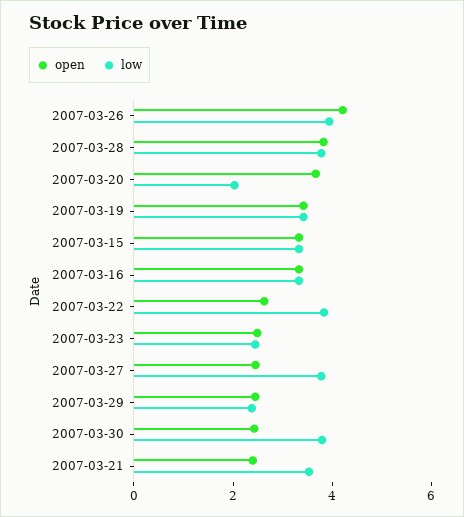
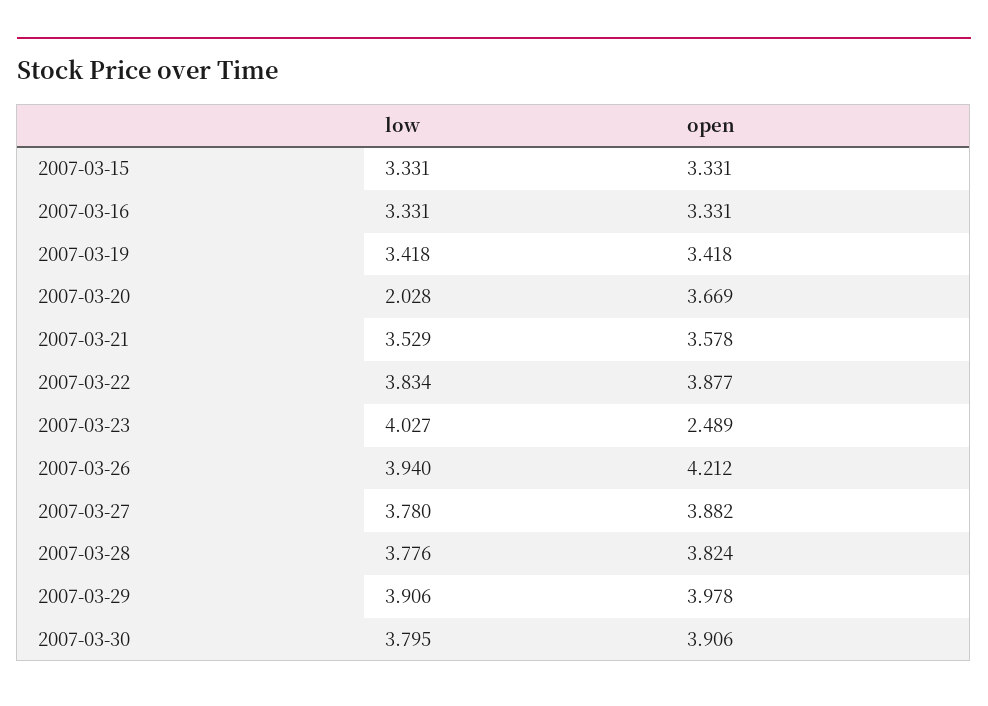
  {
    "open": {
      "2007-03-26": 4.212,
      "2007-03-28": 3.824,
      "2007-03-20": 3.669,
      "2007-03-19": 3.418,
      "2007-03-15": 3.331,
      "2007-03-16": 3.331,
-     "2007-03-22": 2.5,
+     "2007-03-22": 3.877,
      "2007-03-23": 2.489,
-     "2007-03-27": 2.5,
+     "2007-03-27": 3.882,
-     "2007-03-29": 2.5,
+     "2007-03-29": 3.978,
-     "2007-03-30": 2.5,
+     "2007-03-30": 3.906,
-     "2007-03-21": 2.5
+     "2007-03-21": 3.578
    },
    "low": {
      "2007-03-26": 3.94,
      "2007-03-28": 3.776,
      "2007-03-20": 2.028,
      "2007-03-19": 3.418,
      "2007-03-15": 3.331,
      "2007-03-16": 3.331,
      "2007-03-22": 3.834,
-     "2007-03-23": 2.5,
+     "2007-03-23": 4.027,
      "2007-03-27": 3.78,
-     "2007-03-29": 2.5,
+     "2007-03-29": 3.906,
      "2007-03-30": 3.795,
      "2007-03-21": 3.529
    }
  }

